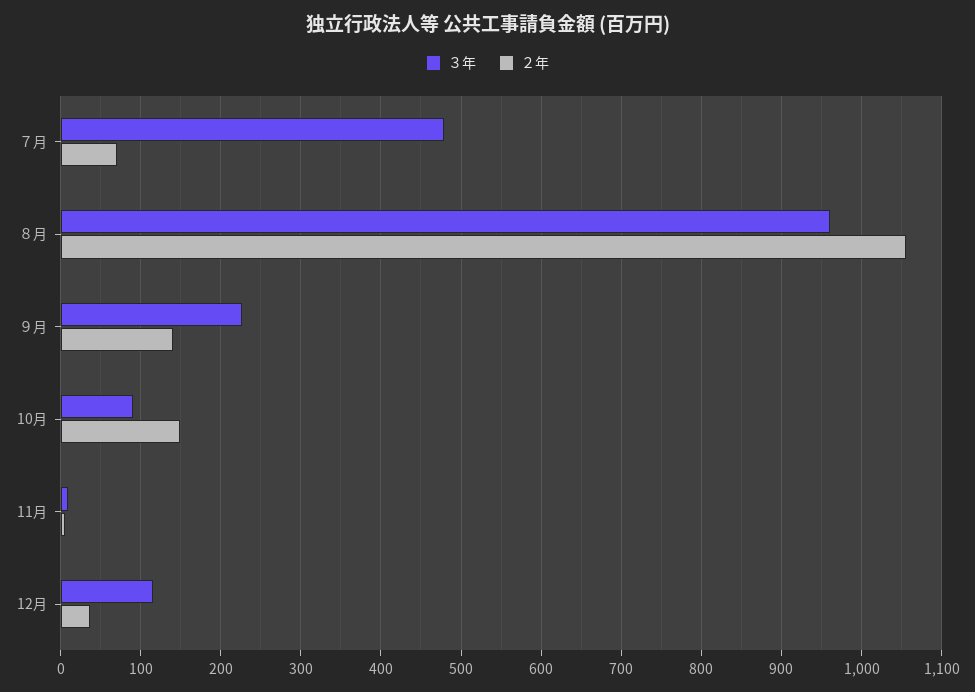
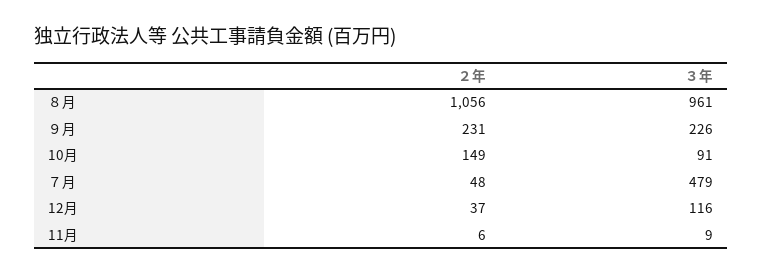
  {
    "３年": {
      "７月": 479,
      "８月": 961,
      "９月": 226,
      "10月": 91,
      "11月": 9,
      "12月": 116
    },
    "２年": {
-     "７月": 70,
+     "７月": 48,
      "８月": 1056,
-     "９月": 140,
+     "９月": 231,
      "10月": 149,
      "11月": 6,
      "12月": 37
    }
  }

